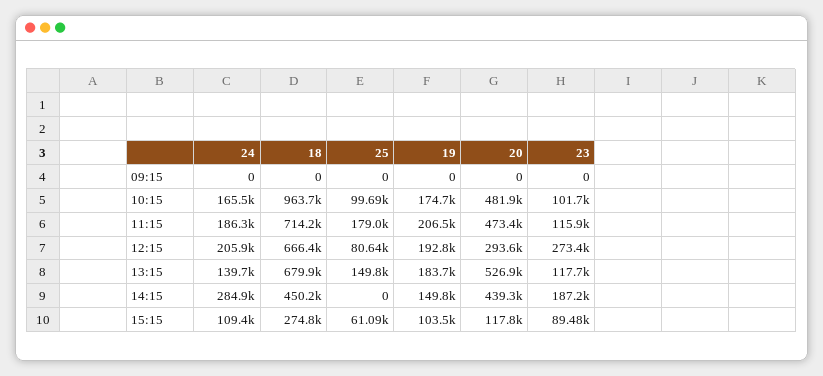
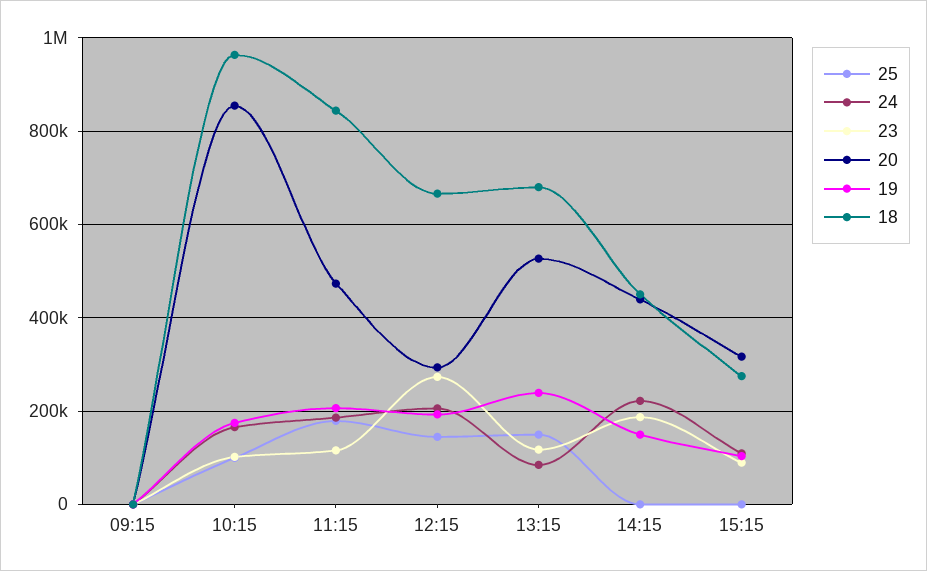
  {
    "24": {
      "09:15": 0,
      "10:15": 165500,
      "11:15": 186300,
      "12:15": 205900,
-     "13:15": 139700,
+     "13:15": 80000,
-     "14:15": 284900,
+     "14:15": 220000,
      "15:15": 109400
    },
    "18": {
      "09:15": 0,
      "10:15": 963700,
-     "11:15": 714200,
+     "11:15": 840000,
      "12:15": 666400,
      "13:15": 679900,
      "14:15": 450200,
      "15:15": 274800
    },
    "25": {
      "09:15": 0,
      "10:15": 99690,
      "11:15": 179000,
-     "12:15": 80640,
+     "12:15": 140000,
      "13:15": 149800,
      "14:15": 0,
-     "15:15": 61090
+     "15:15": 0
    },
    "19": {
      "09:15": 0,
      "10:15": 174700,
      "11:15": 206500,
      "12:15": 192800,
-     "13:15": 183700,
+     "13:15": 240000,
      "14:15": 149800,
      "15:15": 103500
    },
    "20": {
      "09:15": 0,
-     "10:15": 481900,
+     "10:15": 860000,
      "11:15": 473400,
      "12:15": 293600,
      "13:15": 526900,
      "14:15": 439300,
-     "15:15": 117800
+     "15:15": 320000
    },
    "23": {
      "09:15": 0,
      "10:15": 101700,
      "11:15": 115900,
      "12:15": 273400,
      "13:15": 117700,
      "14:15": 187200,
      "15:15": 89480
    }
  }

